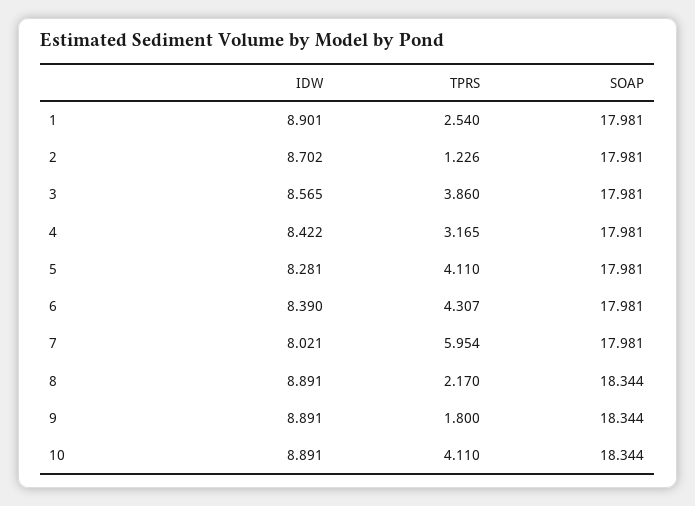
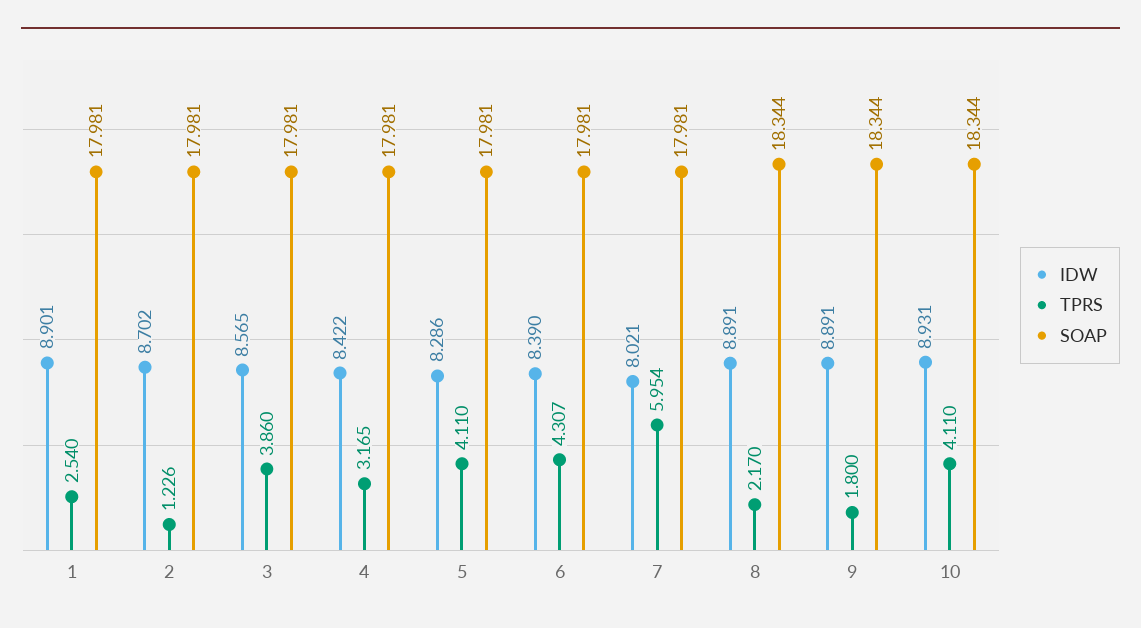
  {
    "IDW": {
      "1": 8.901,
      "2": 8.702,
      "3": 8.565,
      "4": 8.422,
-     "5": 8.281,
+     "5": 8.286,
      "6": 8.39,
      "7": 8.021,
      "8": 8.891,
      "9": 8.891,
-     "10": 8.891
+     "10": 8.931
    },
    "TPRS": {
      "1": 2.54,
      "2": 1.226,
      "3": 3.86,
      "4": 3.165,
      "5": 4.11,
      "6": 4.307,
      "7": 5.954,
      "8": 2.17,
      "9": 1.8,
      "10": 4.11
    },
    "SOAP": {
      "1": 17.981,
      "2": 17.981,
      "3": 17.981,
      "4": 17.981,
      "5": 17.981,
      "6": 17.981,
      "7": 17.981,
      "8": 18.344,
      "9": 18.344,
      "10": 18.344
    }
  }

